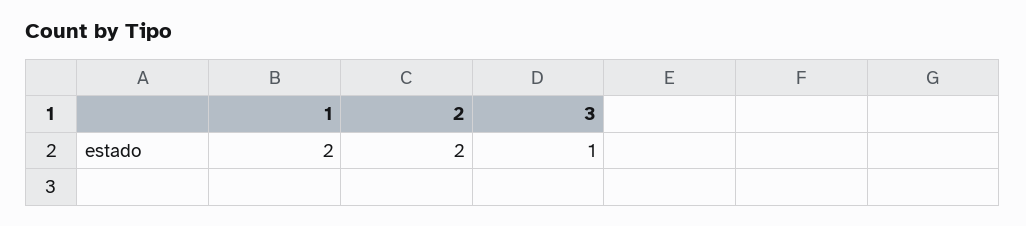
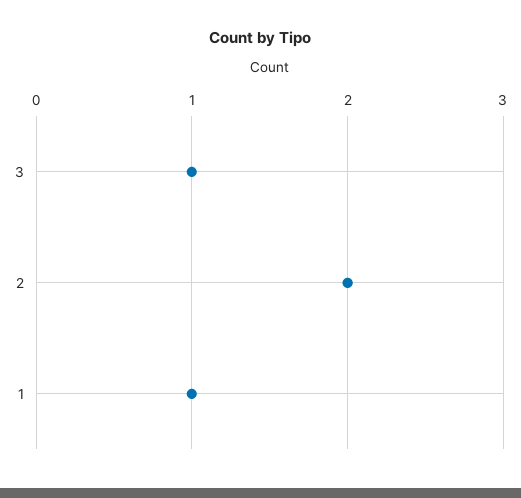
  {
-   "1": 2,
+   "1": 1,
    "2": 2,
    "3": 1
  }

